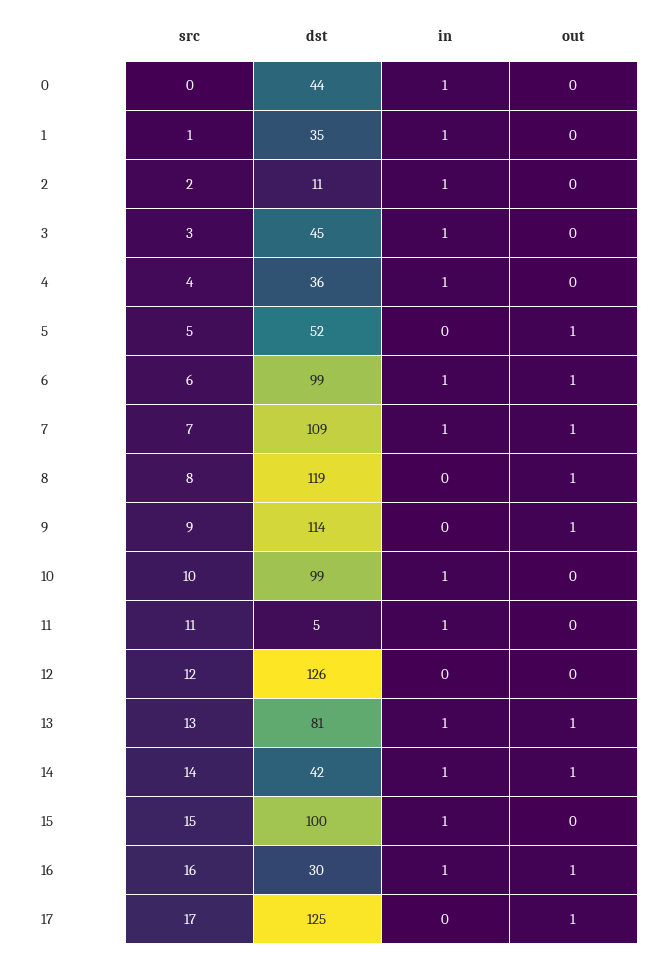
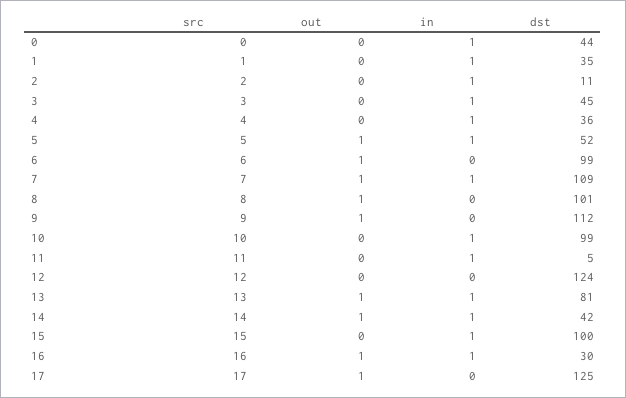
  {
    "src": {
      "0": 0,
      "1": 1,
      "2": 2,
      "3": 3,
      "4": 4,
      "5": 5,
      "6": 6,
      "7": 7,
      "8": 8,
      "9": 9,
      "10": 10,
      "11": 11,
      "12": 12,
      "13": 13,
      "14": 14,
      "15": 15,
      "16": 16,
      "17": 17
    },
    "dst": {
      "0": 44,
      "1": 35,
      "2": 11,
      "3": 45,
      "4": 36,
      "5": 52,
      "6": 99,
      "7": 109,
-     "8": 119,
+     "8": 101,
-     "9": 114,
+     "9": 112,
      "10": 99,
      "11": 5,
-     "12": 126,
+     "12": 124,
      "13": 81,
      "14": 42,
      "15": 100,
      "16": 30,
      "17": 125
    },
    "in": {
      "0": 1,
      "1": 1,
      "2": 1,
      "3": 1,
      "4": 1,
-     "5": 0,
+     "5": 1,
-     "6": 1,
+     "6": 0,
      "7": 1,
      "8": 0,
      "9": 0,
      "10": 1,
      "11": 1,
      "12": 0,
      "13": 1,
      "14": 1,
      "15": 1,
      "16": 1,
      "17": 0
    },
    "out": {
      "0": 0,
      "1": 0,
      "2": 0,
      "3": 0,
      "4": 0,
      "5": 1,
      "6": 1,
      "7": 1,
      "8": 1,
      "9": 1,
      "10": 0,
      "11": 0,
      "12": 0,
      "13": 1,
      "14": 1,
      "15": 0,
      "16": 1,
      "17": 1
    }
  }

